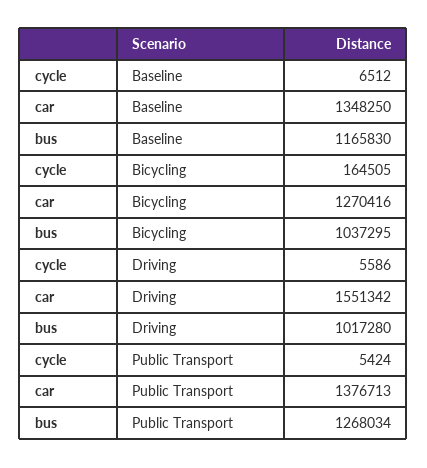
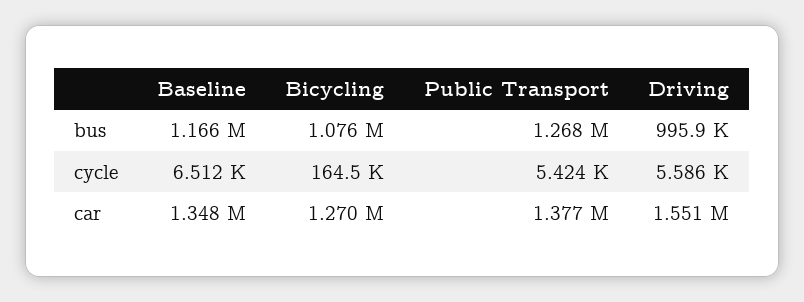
  {
    "cycle": {
      "Baseline": 6512,
      "Bicycling": 164505,
      "Driving": 5586,
      "Public Transport": 5424
    },
    "car": {
      "Baseline": 1348250,
      "Bicycling": 1270416,
      "Driving": 1551342,
      "Public Transport": 1376713
    },
    "bus": {
      "Baseline": 1165830,
-     "Bicycling": 1037295,
+     "Bicycling": 1076000,
-     "Driving": 1017280,
+     "Driving": 995900,
      "Public Transport": 1268034
    }
  }

